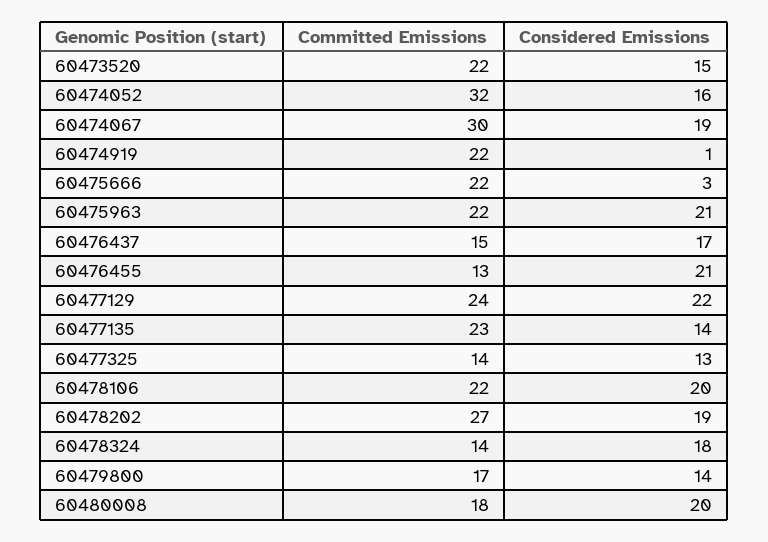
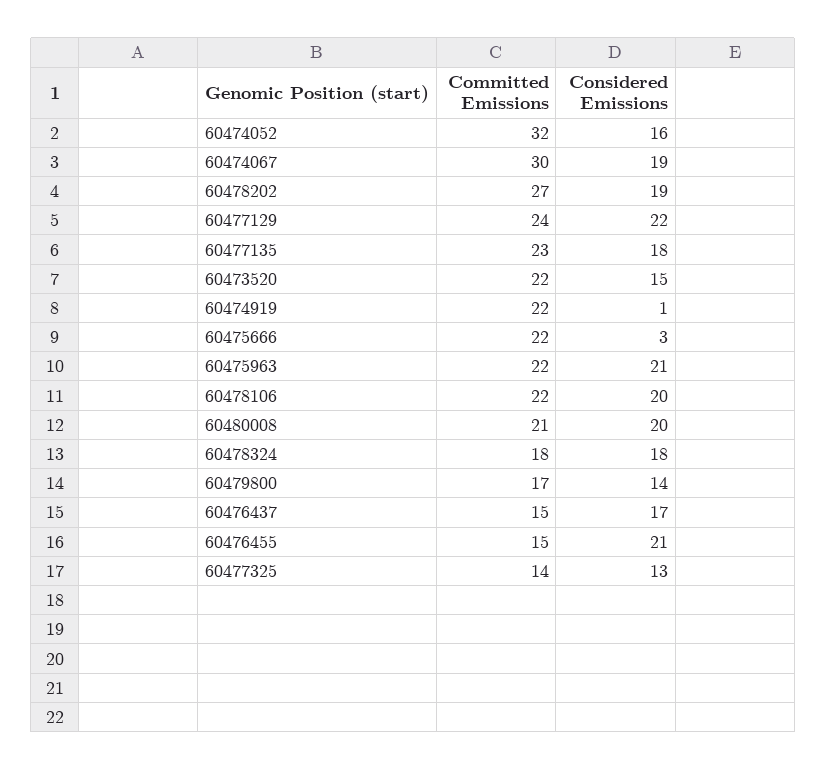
  {
    "Committed Emissions": {
      "60473520": 22,
      "60474052": 32,
      "60474067": 30,
      "60474919": 22,
      "60475666": 22,
      "60475963": 22,
      "60476437": 15,
-     "60476455": 13,
+     "60476455": 15,
      "60477129": 24,
      "60477135": 23,
      "60477325": 14,
      "60478106": 22,
      "60478202": 27,
-     "60478324": 14,
+     "60478324": 18,
      "60479800": 17,
-     "60480008": 18
+     "60480008": 21
    },
    "Considered Emissions": {
      "60473520": 15,
      "60474052": 16,
      "60474067": 19,
      "60474919": 1,
      "60475666": 3,
      "60475963": 21,
      "60476437": 17,
      "60476455": 21,
      "60477129": 22,
-     "60477135": 14,
+     "60477135": 18,
      "60477325": 13,
      "60478106": 20,
      "60478202": 19,
      "60478324": 18,
      "60479800": 14,
      "60480008": 20
    }
  }

